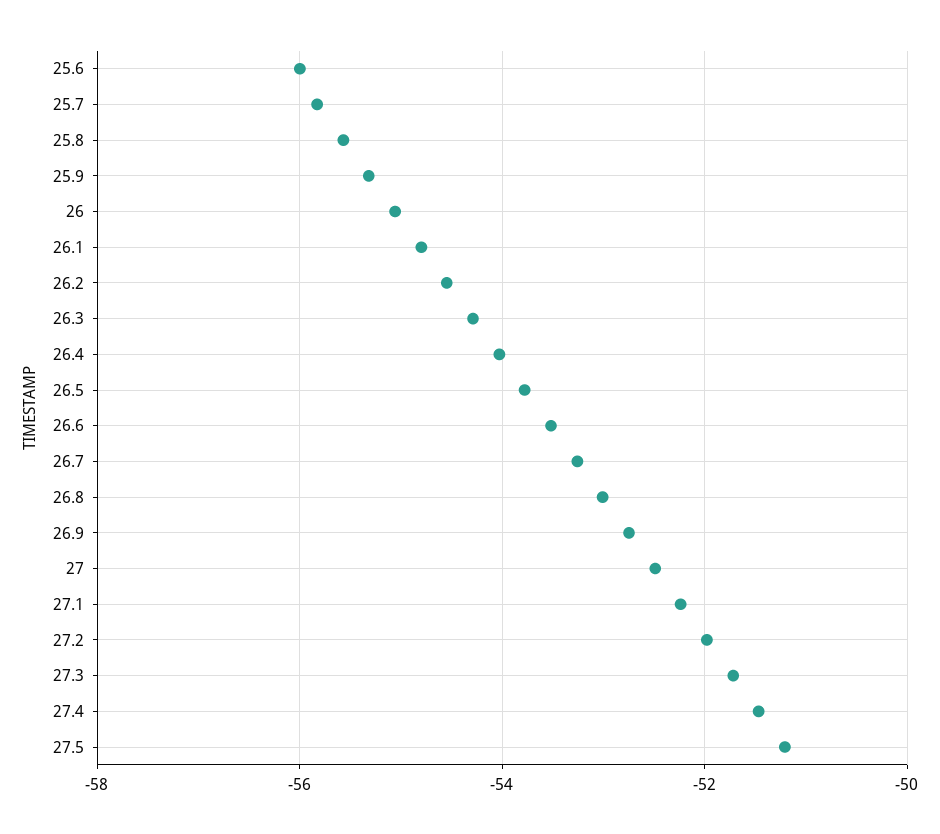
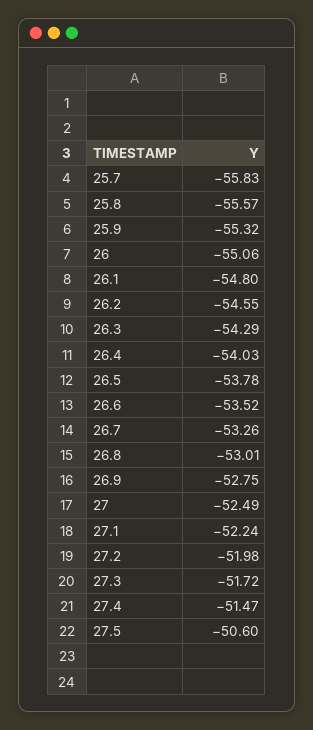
  {
-   "25.6": -56,
    "25.7": -55.83,
    "25.8": -55.57,
    "25.9": -55.32,
    "26": -55.06,
    "26.1": -54.8,
    "26.2": -54.55,
    "26.3": -54.29,
    "26.4": -54.03,
    "26.5": -53.78,
    "26.6": -53.52,
    "26.7": -53.26,
    "26.8": -53.01,
    "26.9": -52.75,
    "27": -52.49,
    "27.1": -52.24,
    "27.2": -51.98,
    "27.3": -51.72,
    "27.4": -51.47,
-   "27.5": -51.2
+   "27.5": -50.6
  }

